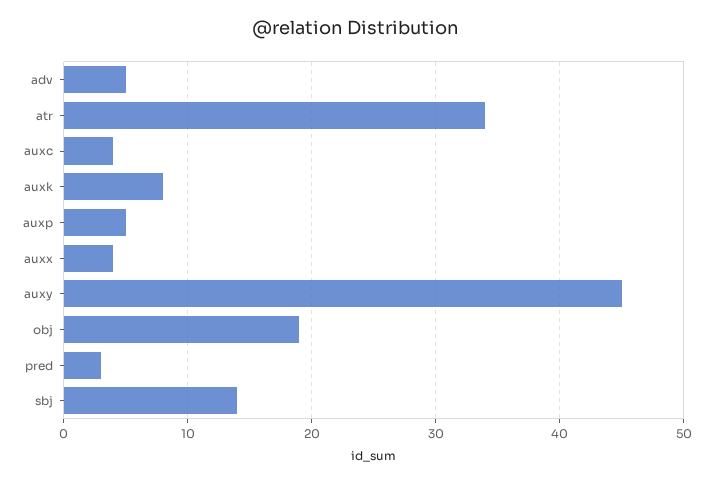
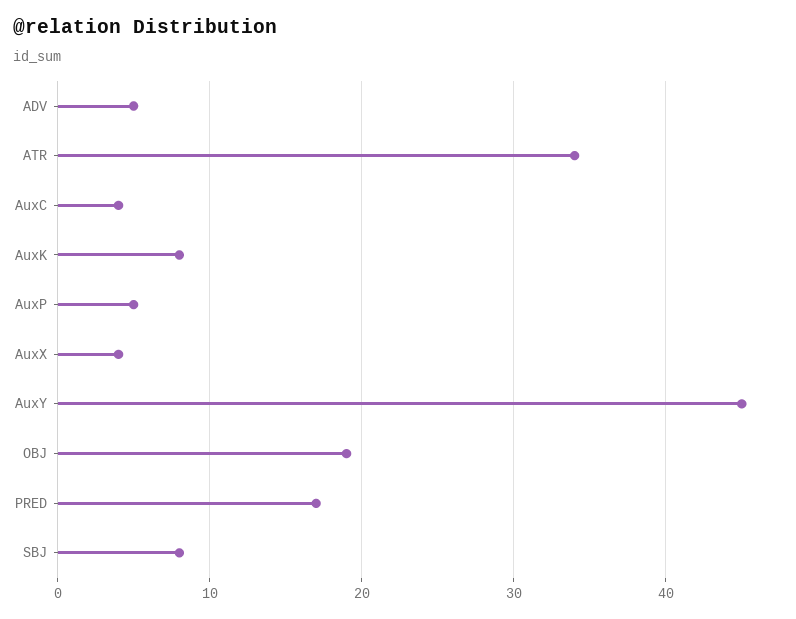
  {
    "adv": 5,
    "atr": 34,
    "auxc": 4,
    "auxk": 8,
    "auxp": 5,
    "auxx": 4,
    "auxy": 45,
    "obj": 19,
-   "pred": 3,
+   "pred": 17,
-   "sbj": 14
+   "sbj": 8
  }

